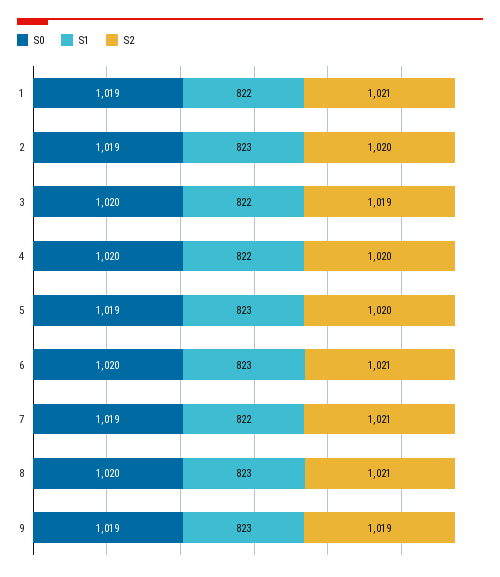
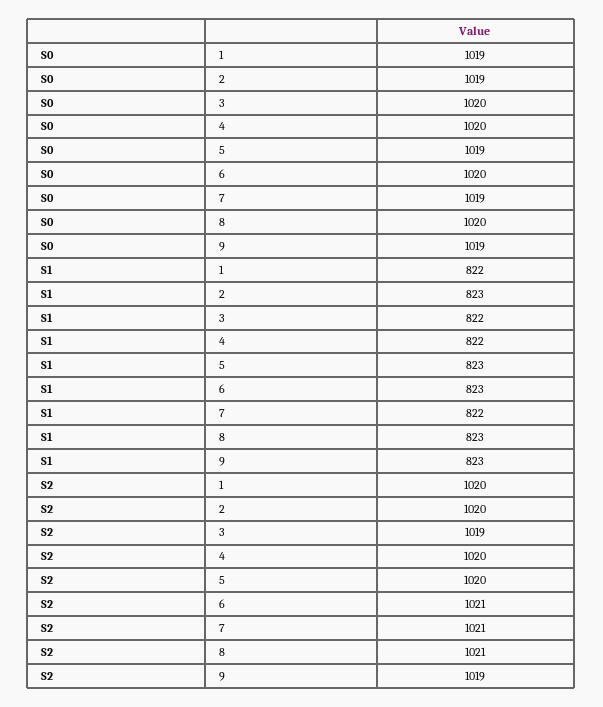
  {
    "S0": {
      "1": 1019,
      "2": 1019,
      "3": 1020,
      "4": 1020,
      "5": 1019,
      "6": 1020,
      "7": 1019,
      "8": 1020,
      "9": 1019
    },
    "S1": {
      "1": 822,
      "2": 823,
      "3": 822,
      "4": 822,
      "5": 823,
      "6": 823,
      "7": 822,
      "8": 823,
      "9": 823
    },
    "S2": {
-     "1": 1021,
+     "1": 1020,
      "2": 1020,
      "3": 1019,
      "4": 1020,
      "5": 1020,
      "6": 1021,
      "7": 1021,
      "8": 1021,
      "9": 1019
    }
  }

